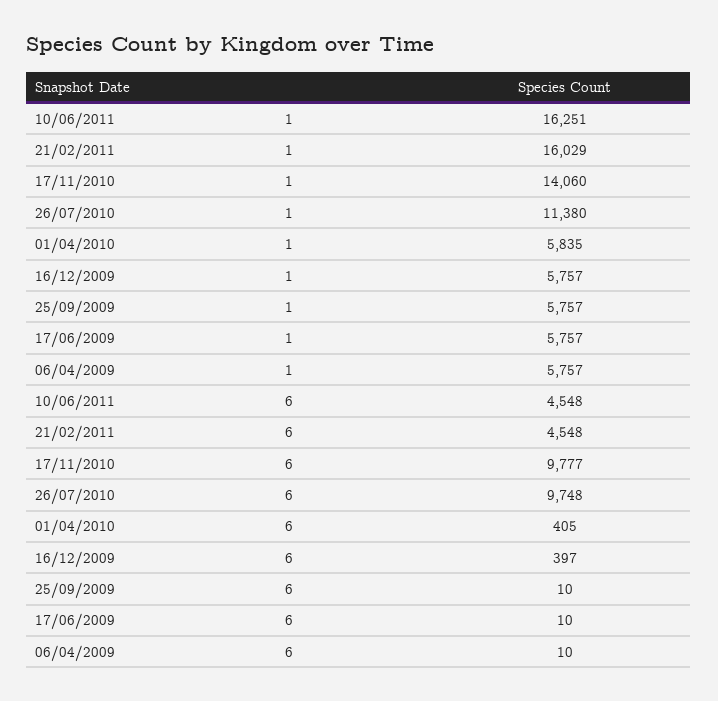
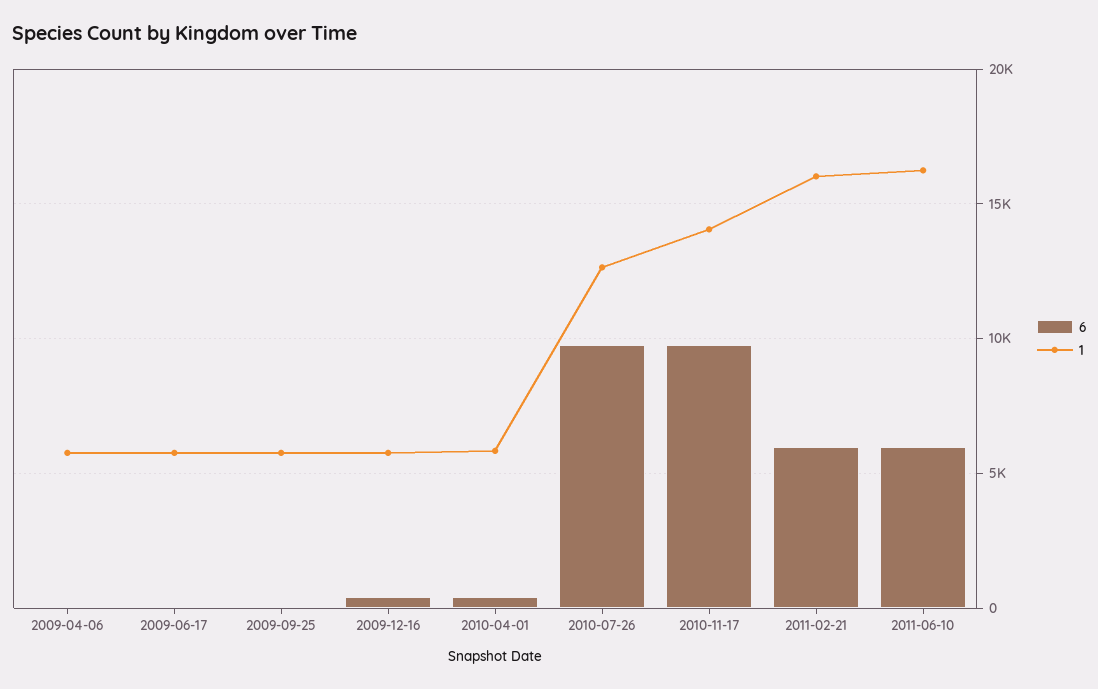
  {
    "1": {
      "10/06/2011": 16251,
      "21/02/2011": 16029,
      "17/11/2010": 14060,
-     "26/07/2010": 11380,
+     "26/07/2010": 12500,
      "01/04/2010": 5835,
      "16/12/2009": 5757,
      "25/09/2009": 5757,
      "17/06/2009": 5757,
      "06/04/2009": 5757
    },
    "6": {
-     "10/06/2011": 4548,
+     "10/06/2011": 6000,
-     "21/02/2011": 4548,
+     "21/02/2011": 6000,
      "17/11/2010": 9777,
      "26/07/2010": 9748,
      "01/04/2010": 405,
      "16/12/2009": 397,
      "25/09/2009": 10,
      "17/06/2009": 10,
      "06/04/2009": 10
    }
  }

